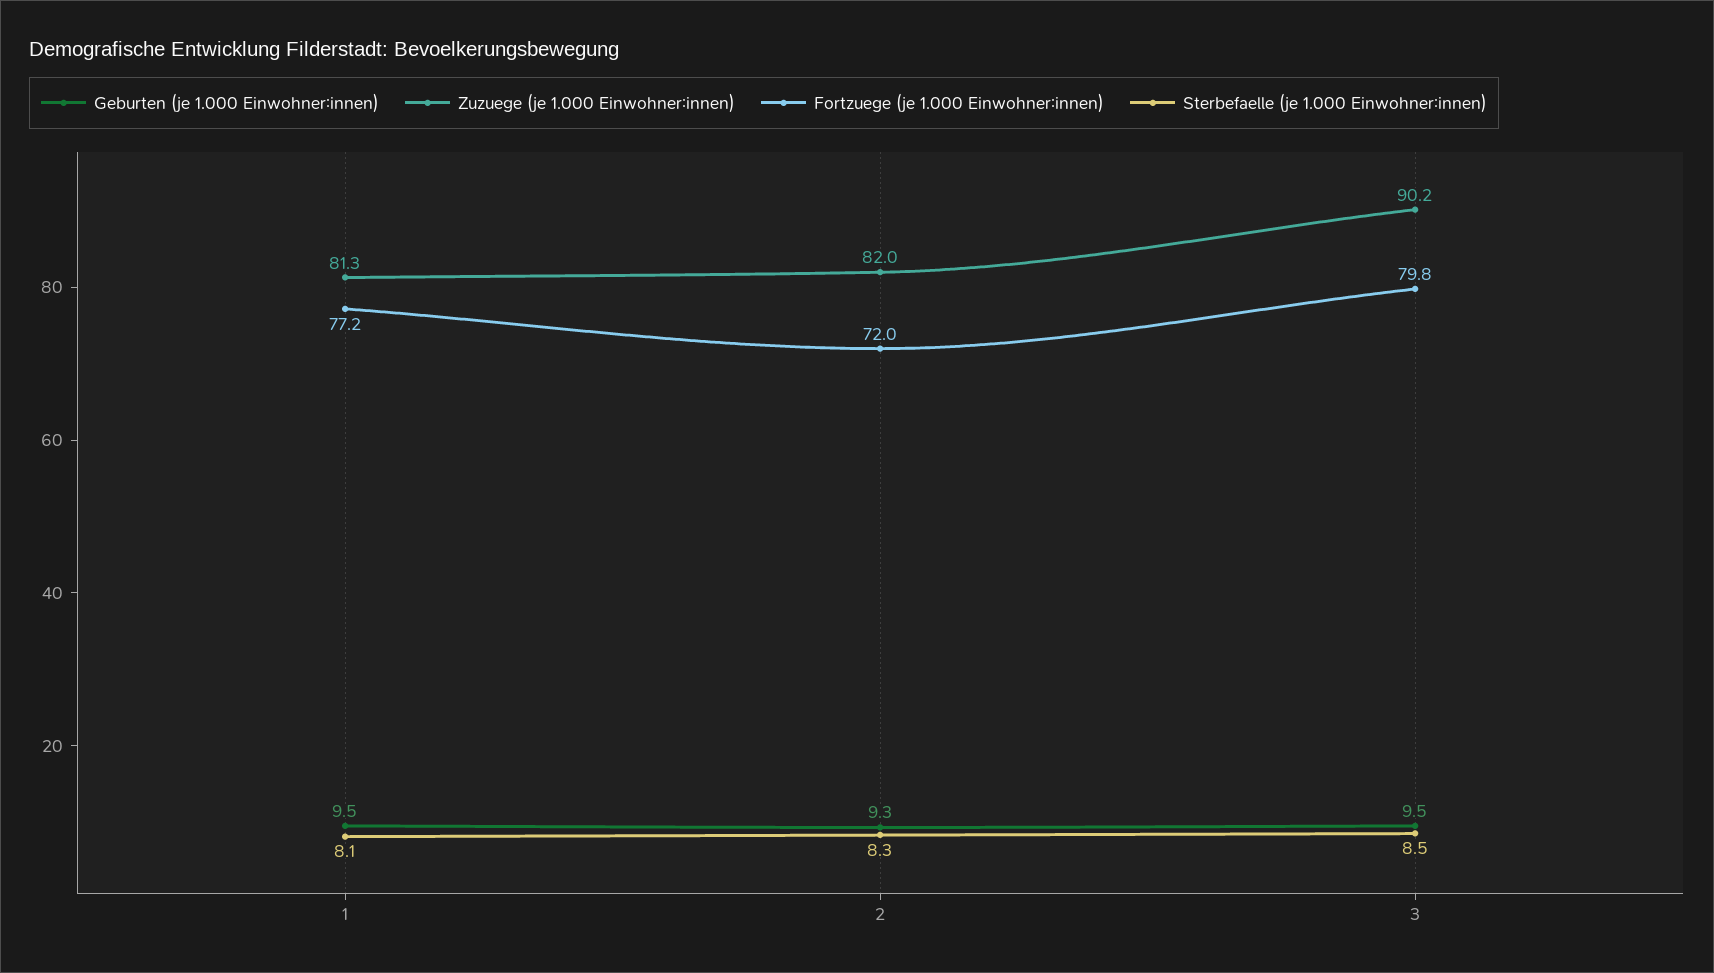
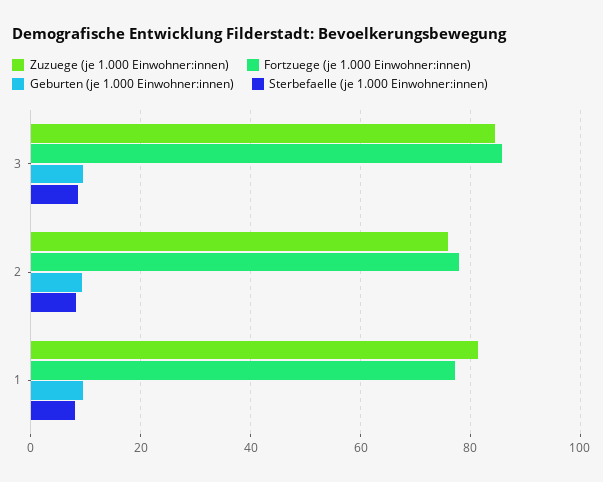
  {
    "Geburten (je 1.000 Einwohner:innen)": {
      "1": 9.5,
      "2": 9.3,
      "3": 9.5
    },
    "Zuzuege (je 1.000 Einwohner:innen)": {
      "1": 81.3,
-     "2": 82,
+     "2": 76,
-     "3": 90.2
+     "3": 84
    },
    "Fortzuege (je 1.000 Einwohner:innen)": {
      "1": 77.2,
-     "2": 72,
+     "2": 78,
-     "3": 79.8
+     "3": 86
    },
    "Sterbefaelle (je 1.000 Einwohner:innen)": {
      "1": 8.1,
      "2": 8.3,
      "3": 8.5
    }
  }

